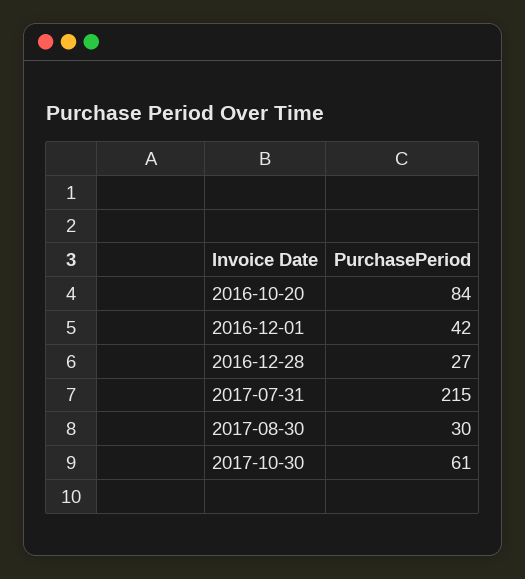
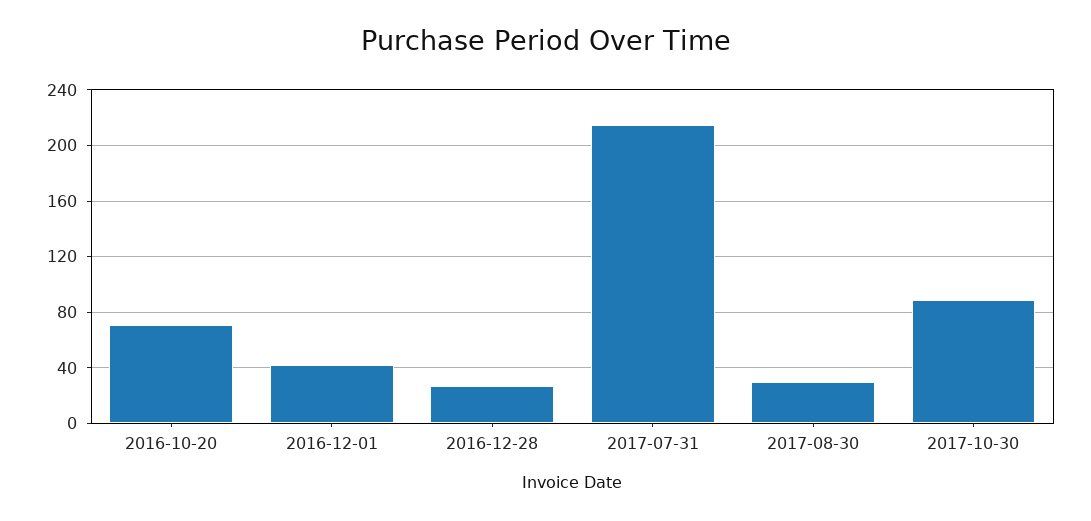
  {
-   "2016-10-20": 84,
+   "2016-10-20": 70,
    "2016-12-01": 42,
    "2016-12-28": 27,
    "2017-07-31": 215,
    "2017-08-30": 30,
-   "2017-10-30": 61
+   "2017-10-30": 90
  }

